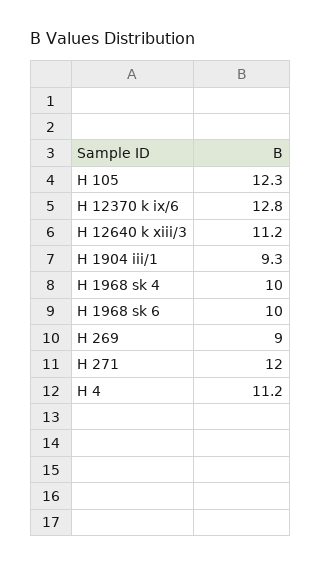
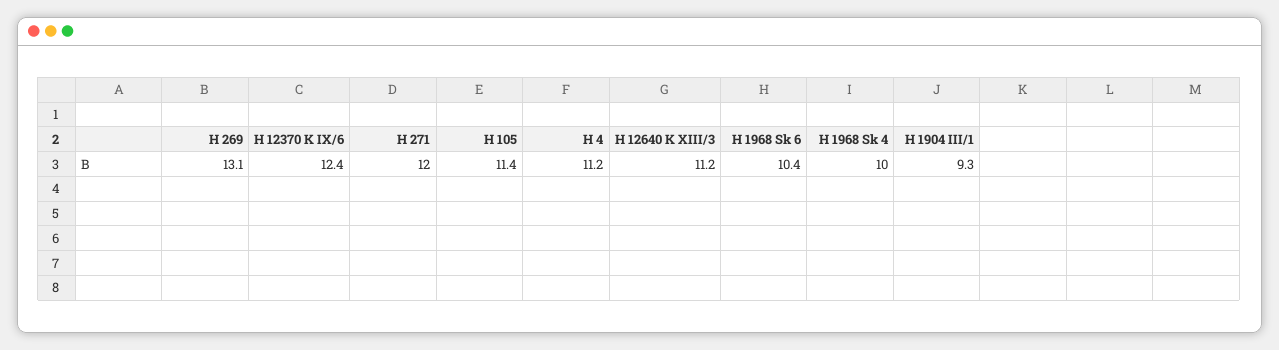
  {
-   "H 105": 12.3,
+   "H 105": 11.4,
-   "H 12370 k ix/6": 12.8,
+   "H 12370 k ix/6": 12.4,
    "H 12640 k xiii/3": 11.2,
    "H 1904 iii/1": 9.3,
    "H 1968 sk 4": 10,
-   "H 1968 sk 6": 10,
+   "H 1968 sk 6": 10.4,
-   "H 269": 9,
+   "H 269": 13.1,
    "H 271": 12,
    "H 4": 11.2
  }

